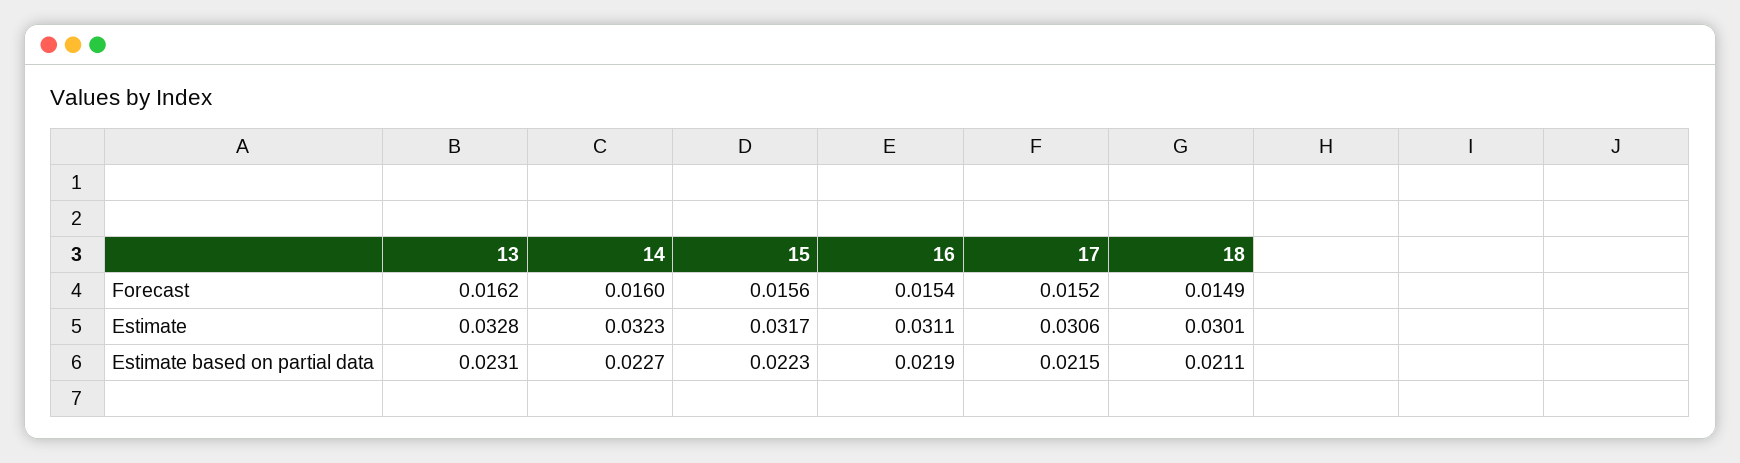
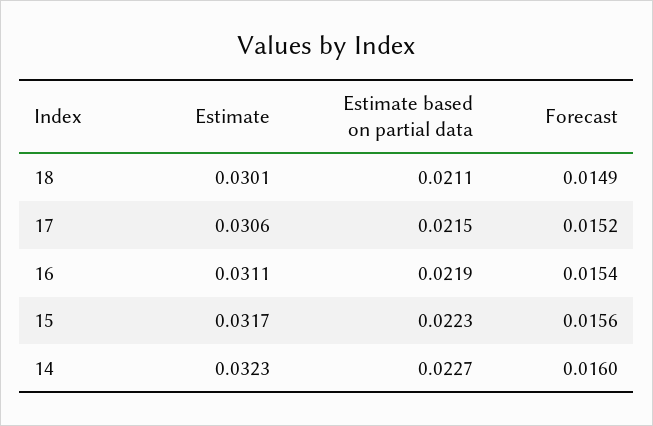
  {
-   "13": {
-     "Forecast": 0.0162,
-     "Estimate": 0.0328,
-     "Estimate based on partial data": 0.0231
-   },
    "14": {
      "Forecast": 0.016,
      "Estimate": 0.0323,
      "Estimate based on partial data": 0.0227
    },
    "15": {
      "Forecast": 0.0156,
      "Estimate": 0.0317,
      "Estimate based on partial data": 0.0223
    },
    "16": {
      "Forecast": 0.0154,
      "Estimate": 0.0311,
      "Estimate based on partial data": 0.0219
    },
    "17": {
      "Forecast": 0.0152,
      "Estimate": 0.0306,
      "Estimate based on partial data": 0.0215
    },
    "18": {
      "Forecast": 0.0149,
      "Estimate": 0.0301,
      "Estimate based on partial data": 0.0211
    }
  }

